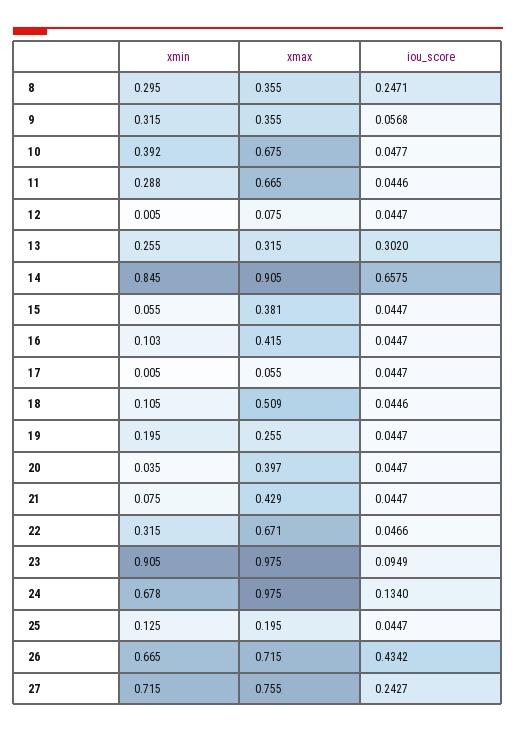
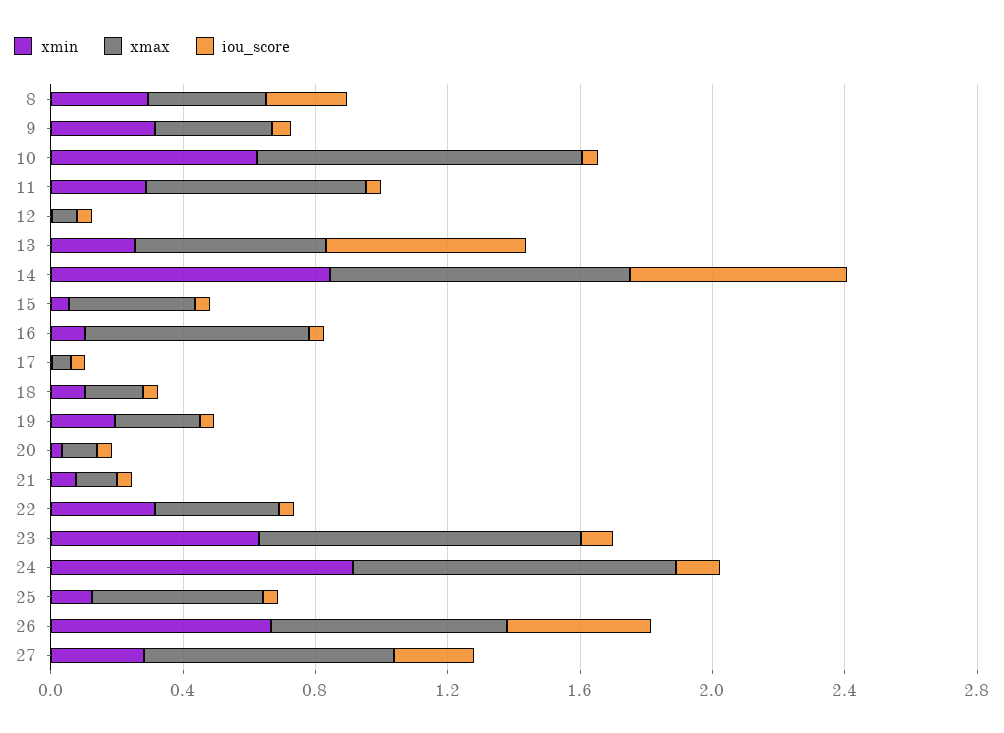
  {
    "xmin": {
      "8": 0.295,
      "9": 0.315,
-     "10": 0.392,
+     "10": 0.6,
      "11": 0.288,
      "12": 0.005,
      "13": 0.255,
      "14": 0.845,
      "15": 0.055,
      "16": 0.103,
      "17": 0.005,
      "18": 0.105,
      "19": 0.195,
      "20": 0.035,
      "21": 0.075,
      "22": 0.315,
-     "23": 0.905,
+     "23": 0.6,
-     "24": 0.678,
+     "24": 0.9,
      "25": 0.125,
      "26": 0.665,
-     "27": 0.715
+     "27": 0.3
    },
    "xmax": {
      "8": 0.355,
      "9": 0.355,
-     "10": 0.675,
+     "10": 1,
      "11": 0.665,
      "12": 0.075,
-     "13": 0.315,
+     "13": 0.6,
      "14": 0.905,
      "15": 0.381,
-     "16": 0.415,
+     "16": 0.7,
      "17": 0.055,
-     "18": 0.509,
+     "18": 0.2,
      "19": 0.255,
-     "20": 0.397,
+     "20": 0.1,
-     "21": 0.429,
+     "21": 0.1,
-     "22": 0.671,
+     "22": 0.4,
      "23": 0.975,
      "24": 0.975,
-     "25": 0.195,
+     "25": 0.5,
      "26": 0.715,
      "27": 0.755
    },
    "iou_score": {
      "8": 0.2471,
      "9": 0.0568,
      "10": 0.0477,
      "11": 0.0446,
      "12": 0.0447,
-     "13": 0.302,
+     "13": 0.6,
      "14": 0.6575,
      "15": 0.0447,
      "16": 0.0447,
      "17": 0.0447,
      "18": 0.0446,
      "19": 0.0447,
      "20": 0.0447,
      "21": 0.0447,
      "22": 0.0466,
      "23": 0.0949,
      "24": 0.134,
      "25": 0.0447,
      "26": 0.4342,
      "27": 0.2427
    }
  }

